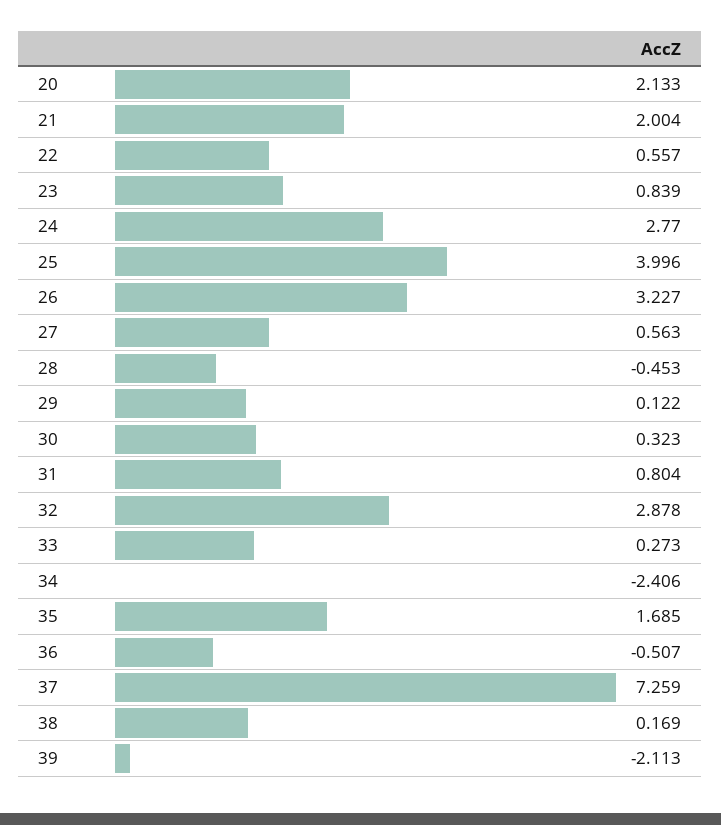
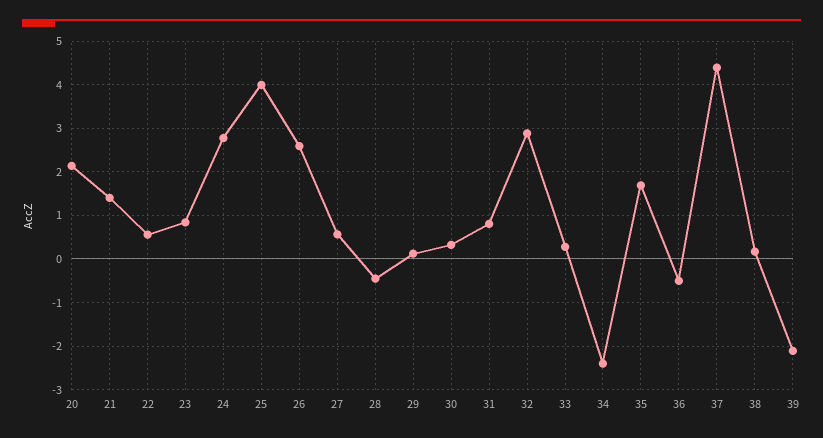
  {
    "20": 2.133,
-   "21": 2.004,
+   "21": 1.4,
    "22": 0.557,
    "23": 0.839,
    "24": 2.77,
    "25": 3.996,
-   "26": 3.227,
+   "26": 2.6,
    "27": 0.563,
    "28": -0.453,
    "29": 0.122,
    "30": 0.323,
    "31": 0.804,
    "32": 2.878,
    "33": 0.273,
    "34": -2.406,
    "35": 1.685,
    "36": -0.507,
-   "37": 7.259,
+   "37": 4.4,
    "38": 0.169,
    "39": -2.113
  }

